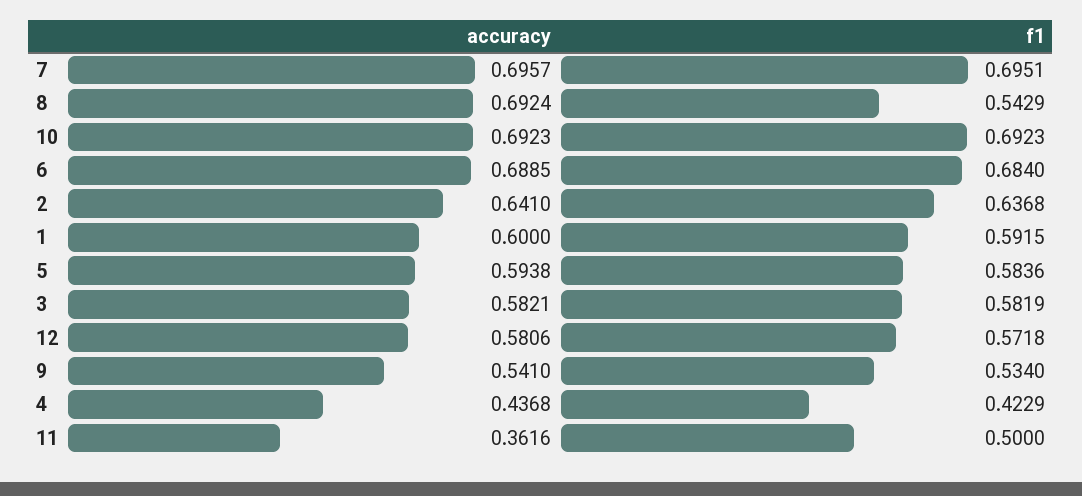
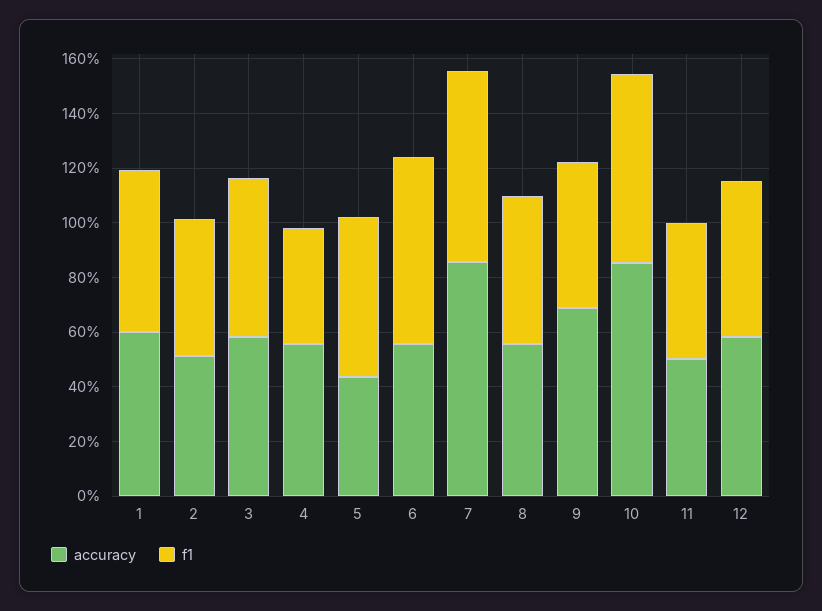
  {
    "accuracy": {
-     "7": 0.6957,
+     "7": 0.85,
-     "8": 0.6924,
+     "8": 0.55,
-     "10": 0.6923,
+     "10": 0.85,
-     "6": 0.6885,
+     "6": 0.55,
-     "2": 0.641,
+     "2": 0.5,
      "1": 0.6,
-     "5": 0.5938,
+     "5": 0.45,
      "3": 0.5821,
      "12": 0.5806,
-     "9": 0.541,
+     "9": 0.7,
-     "4": 0.4368,
+     "4": 0.55,
-     "11": 0.3616
+     "11": 0.5
    },
    "f1": {
      "7": 0.6951,
      "8": 0.5429,
      "10": 0.6923,
      "6": 0.684,
-     "2": 0.6368,
+     "2": 0.5,
      "1": 0.5915,
      "5": 0.5836,
      "3": 0.5819,
      "12": 0.5718,
      "9": 0.534,
      "4": 0.4229,
      "11": 0.5
    }
  }

